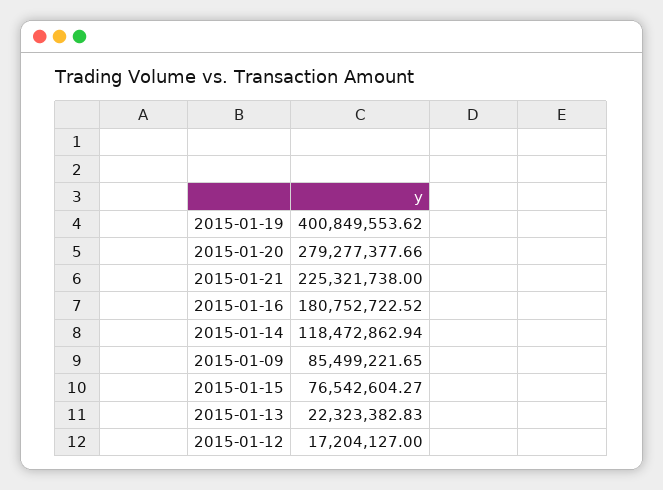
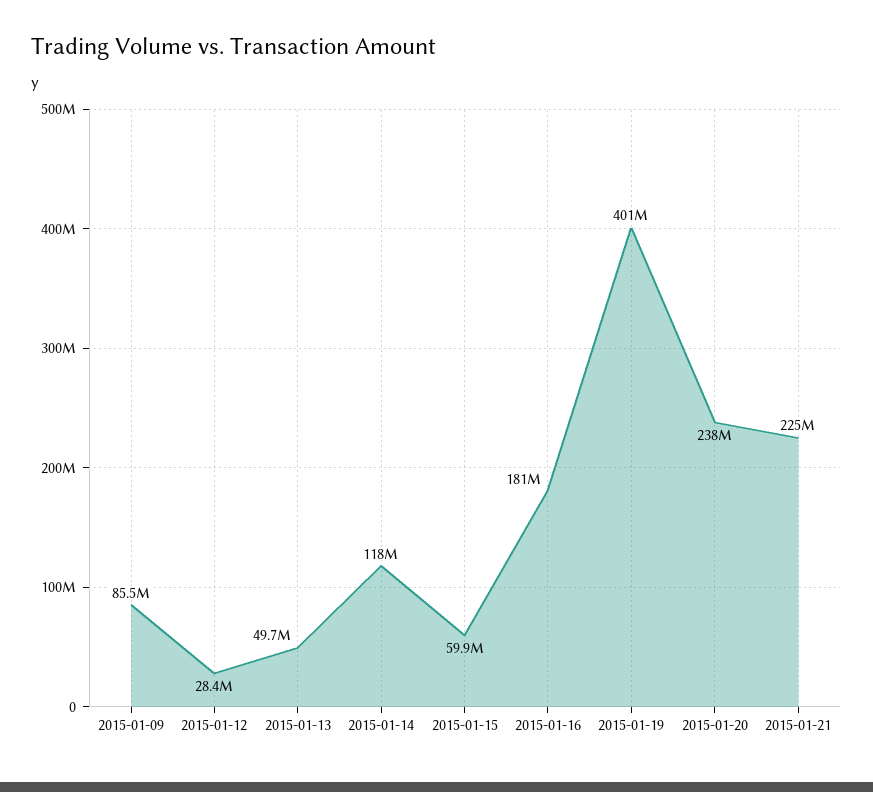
  {
    "2015-01-19": 400849553.62,
-   "2015-01-20": 279277377.66,
+   "2015-01-20": 238000000,
    "2015-01-21": 225321738,
    "2015-01-16": 180752722.52,
    "2015-01-14": 118472862.94,
    "2015-01-09": 85499221.65,
-   "2015-01-15": 76542604.27,
+   "2015-01-15": 59900000,
-   "2015-01-13": 22323382.83,
+   "2015-01-13": 49700000,
-   "2015-01-12": 17204127
+   "2015-01-12": 28400000
  }

